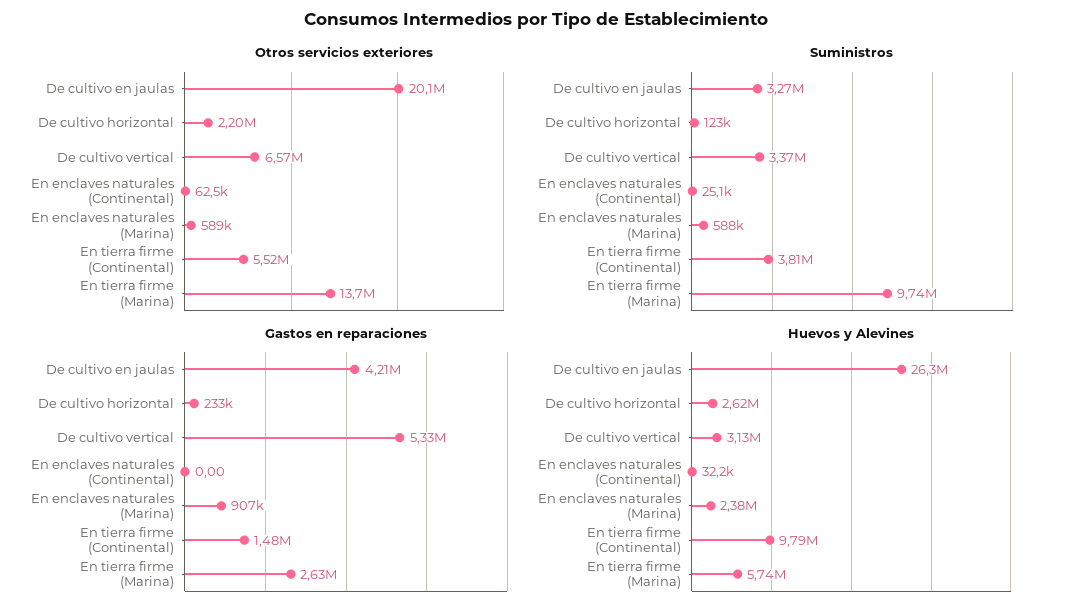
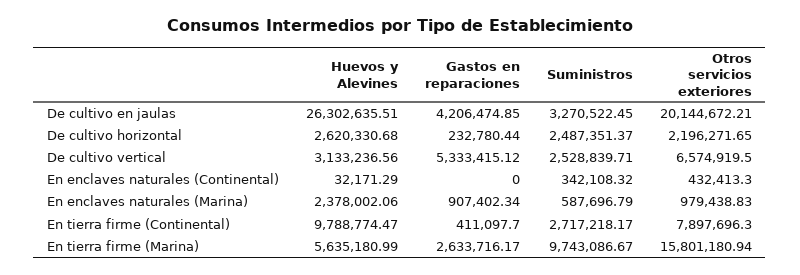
  {
    "Otros servicios exteriores": {
      "De cultivo en jaulas": 20144672.21,
      "De cultivo horizontal": 2196271.65,
      "De cultivo vertical": 6574919.5,
-     "En enclaves naturales (Continental)": 62500,
+     "En enclaves naturales (Continental)": 432413.3,
-     "En enclaves naturales (Marina)": 589000,
+     "En enclaves naturales (Marina)": 979438.83,
-     "En tierra firme (Continental)": 5520000,
+     "En tierra firme (Continental)": 7897696.3,
-     "En tierra firme (Marina)": 13700000
+     "En tierra firme (Marina)": 15801180.94
    },
    "Suministros": {
      "De cultivo en jaulas": 3270522.45,
-     "De cultivo horizontal": 123000,
+     "De cultivo horizontal": 2487351.37,
-     "De cultivo vertical": 3370000,
+     "De cultivo vertical": 2528839.71,
-     "En enclaves naturales (Continental)": 25100,
+     "En enclaves naturales (Continental)": 342108.32,
      "En enclaves naturales (Marina)": 587696.79,
-     "En tierra firme (Continental)": 3810000,
+     "En tierra firme (Continental)": 2717218.17,
      "En tierra firme (Marina)": 9743086.67
    },
    "Gastos en reparaciones": {
      "De cultivo en jaulas": 4206474.85,
      "De cultivo horizontal": 232780.44,
      "De cultivo vertical": 5333415.12,
      "En enclaves naturales (Continental)": 0,
      "En enclaves naturales (Marina)": 907402.34,
-     "En tierra firme (Continental)": 1480000,
+     "En tierra firme (Continental)": 411097.7,
      "En tierra firme (Marina)": 2633716.17
    },
    "Huevos y Alevines": {
      "De cultivo en jaulas": 26302635.51,
      "De cultivo horizontal": 2620330.68,
      "De cultivo vertical": 3133236.56,
      "En enclaves naturales (Continental)": 32171.29,
      "En enclaves naturales (Marina)": 2378002.06,
      "En tierra firme (Continental)": 9788774.47,
-     "En tierra firme (Marina)": 5740000
+     "En tierra firme (Marina)": 5635180.99
    }
  }

